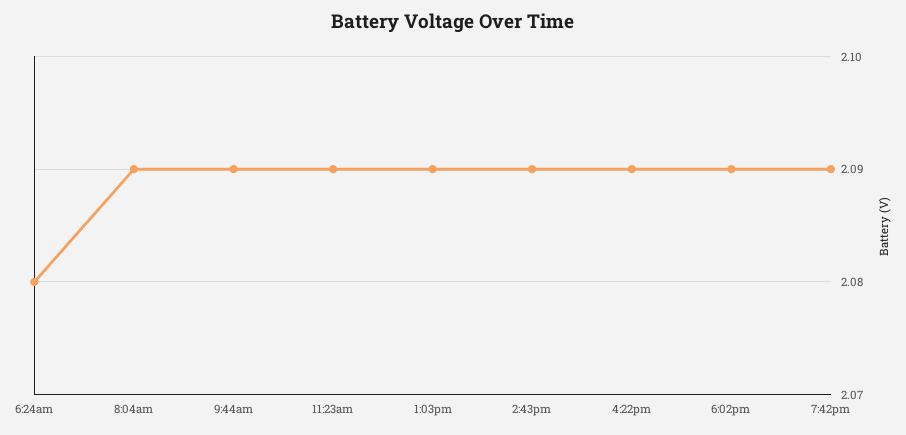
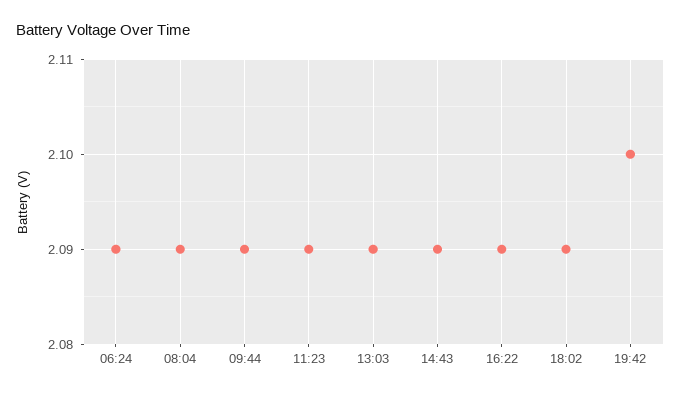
  {
-   "6:24am": 2.08,
+   "6:24am": 2.09,
    "8:04am": 2.09,
    "9:44am": 2.09,
    "11:23am": 2.09,
    "1:03pm": 2.09,
    "2:43pm": 2.09,
    "4:22pm": 2.09,
    "6:02pm": 2.09,
-   "7:42pm": 2.09
+   "7:42pm": 2.1
  }

